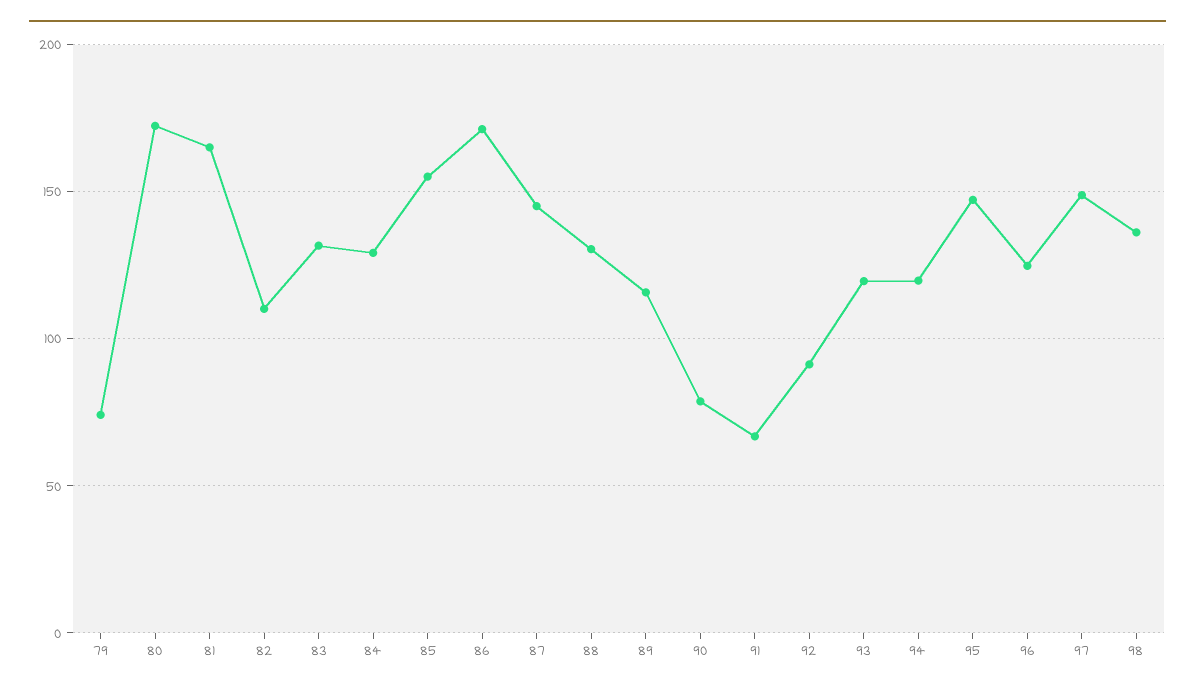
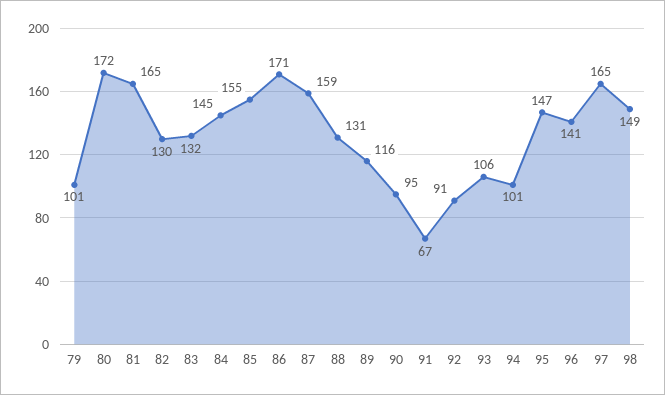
  {
-   "79": 75,
+   "79": 101,
    "80": 172,
    "81": 165,
-   "82": 110,
+   "82": 130,
    "83": 132,
-   "84": 130,
+   "84": 145,
    "85": 155,
    "86": 171,
-   "87": 145,
+   "87": 159,
    "88": 131,
    "89": 116,
-   "90": 80,
+   "90": 95,
    "91": 67,
    "92": 91,
-   "93": 120,
+   "93": 106,
-   "94": 120,
+   "94": 101,
    "95": 147,
-   "96": 125,
+   "96": 141,
-   "97": 150,
+   "97": 165,
-   "98": 135
+   "98": 149
  }

